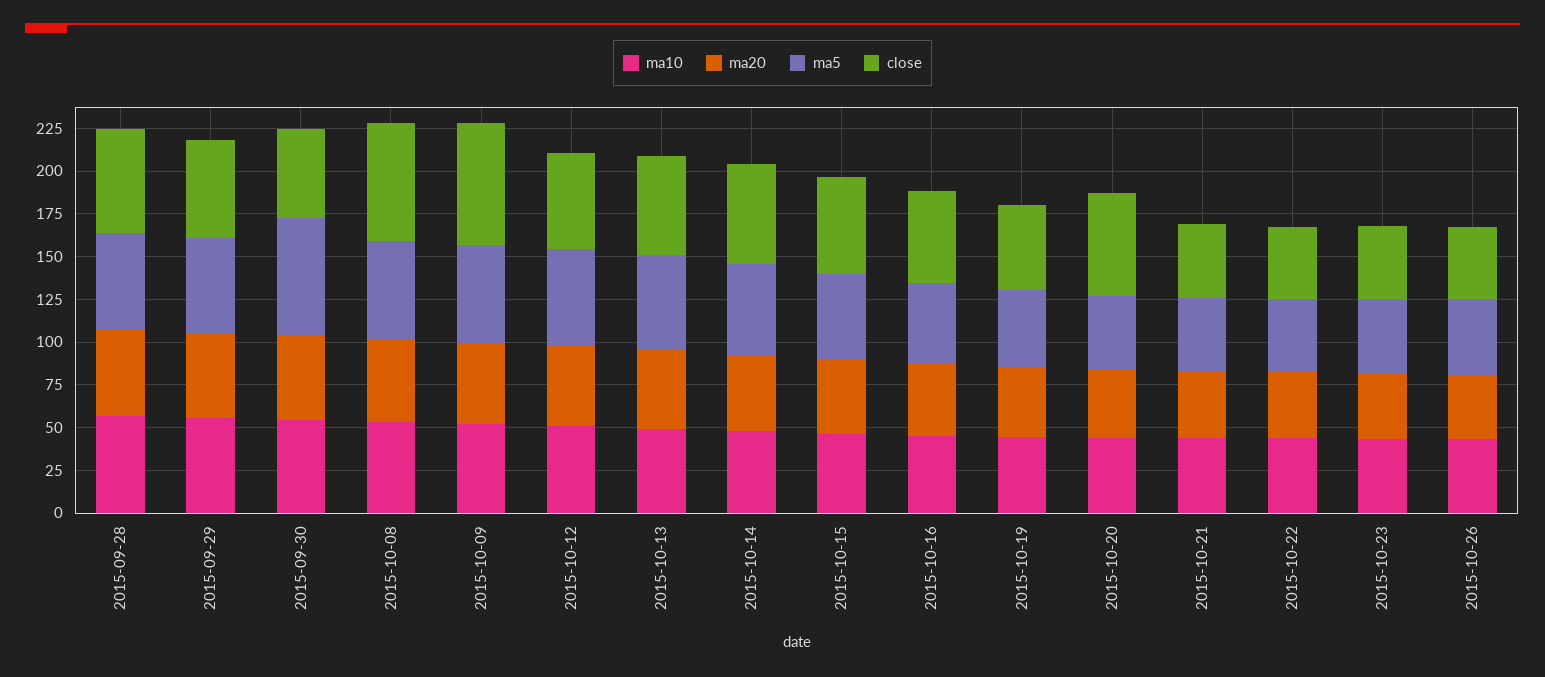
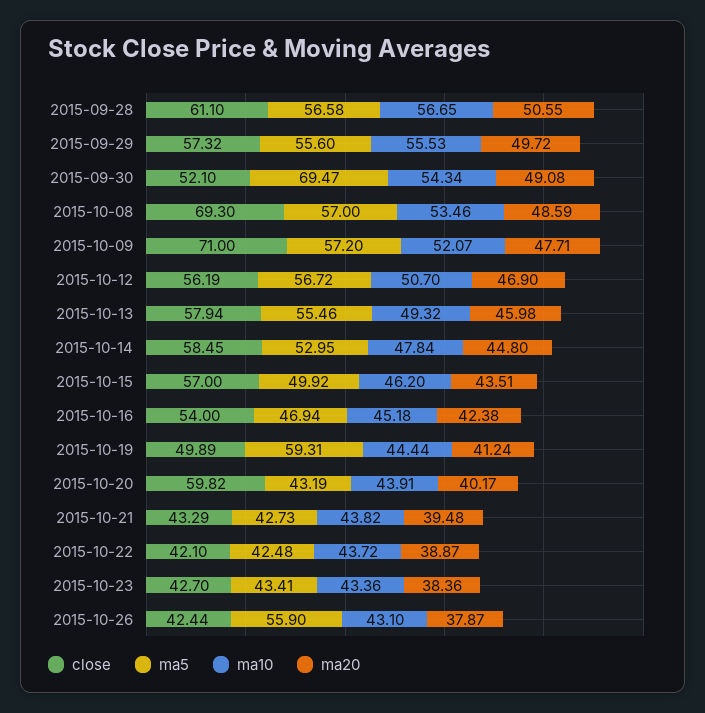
  {
    "ma10": {
      "2015-09-28": 56.65,
      "2015-09-29": 55.53,
      "2015-09-30": 54.34,
      "2015-10-08": 53.46,
      "2015-10-09": 52.07,
      "2015-10-12": 50.7,
      "2015-10-13": 49.32,
      "2015-10-14": 47.84,
      "2015-10-15": 46.2,
      "2015-10-16": 45.18,
      "2015-10-19": 44.44,
      "2015-10-20": 43.91,
      "2015-10-21": 43.82,
      "2015-10-22": 43.72,
      "2015-10-23": 43.36,
      "2015-10-26": 43.1
    },
    "ma20": {
      "2015-09-28": 50.55,
      "2015-09-29": 49.72,
      "2015-09-30": 49.08,
      "2015-10-08": 48.59,
      "2015-10-09": 47.71,
      "2015-10-12": 46.9,
      "2015-10-13": 45.98,
      "2015-10-14": 44.8,
      "2015-10-15": 43.51,
      "2015-10-16": 42.38,
      "2015-10-19": 41.24,
      "2015-10-20": 40.17,
      "2015-10-21": 39.48,
      "2015-10-22": 38.87,
      "2015-10-23": 38.36,
      "2015-10-26": 37.87
    },
    "ma5": {
      "2015-09-28": 56.58,
      "2015-09-29": 55.6,
      "2015-09-30": 69.47,
      "2015-10-08": 57,
      "2015-10-09": 57.2,
      "2015-10-12": 56.72,
      "2015-10-13": 55.46,
      "2015-10-14": 52.95,
      "2015-10-15": 49.92,
      "2015-10-16": 46.94,
-     "2015-10-19": 45,
+     "2015-10-19": 59.31,
      "2015-10-20": 43.19,
      "2015-10-21": 42.73,
      "2015-10-22": 42.48,
      "2015-10-23": 43.41,
-     "2015-10-26": 45
+     "2015-10-26": 55.9
    },
    "close": {
      "2015-09-28": 61.1,
      "2015-09-29": 57.32,
      "2015-09-30": 52.1,
      "2015-10-08": 69.3,
      "2015-10-09": 71,
      "2015-10-12": 56.19,
      "2015-10-13": 57.94,
      "2015-10-14": 58.45,
      "2015-10-15": 57,
      "2015-10-16": 54,
      "2015-10-19": 49.89,
      "2015-10-20": 59.82,
      "2015-10-21": 43.29,
      "2015-10-22": 42.1,
      "2015-10-23": 42.7,
      "2015-10-26": 42.44
    }
  }

